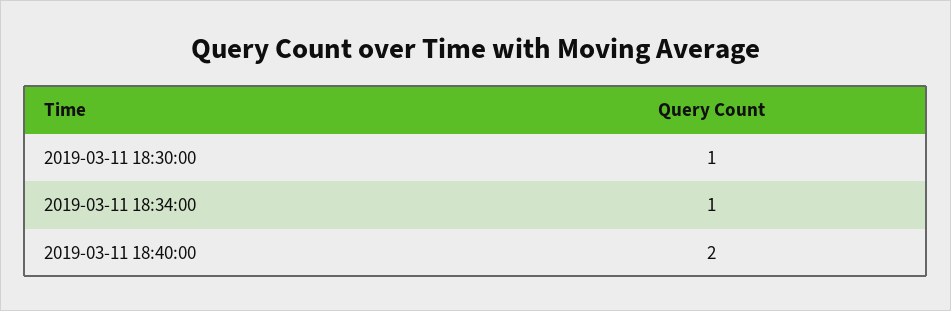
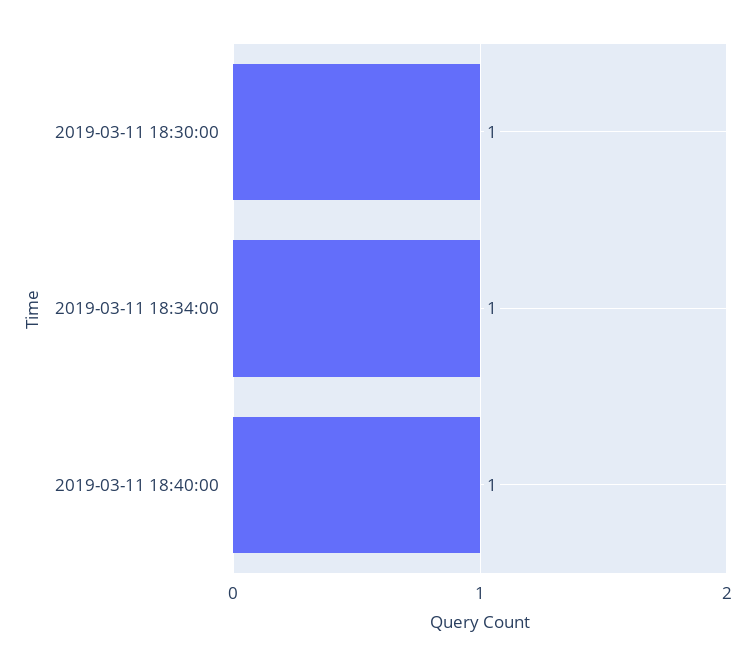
  {
    "2019-03-11 18:30:00": 1,
    "2019-03-11 18:34:00": 1,
-   "2019-03-11 18:40:00": 2
+   "2019-03-11 18:40:00": 1
  }

